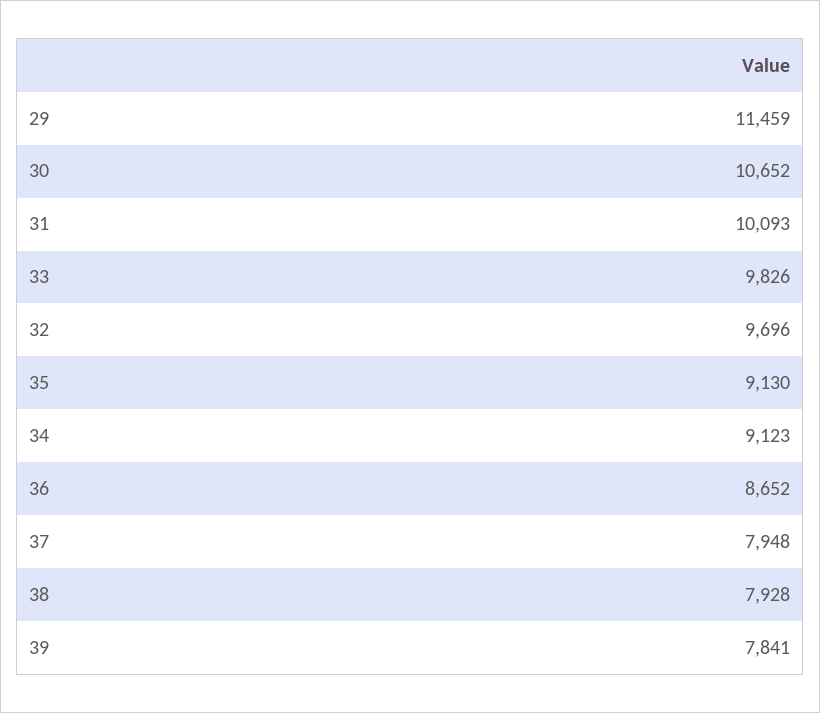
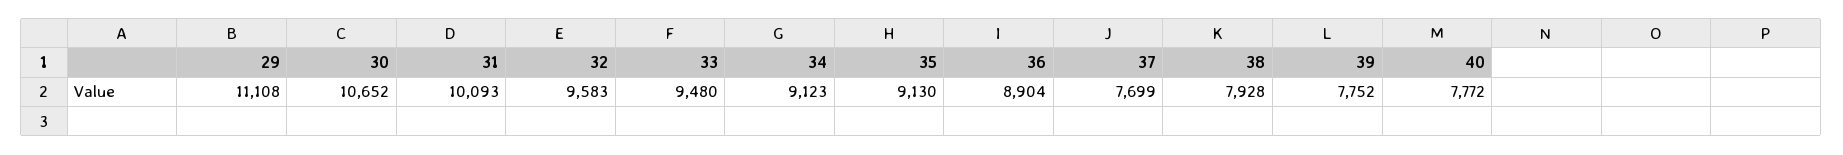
  {
-   "29": 11459,
+   "29": 11108,
    "30": 10652,
    "31": 10093,
-   "33": 9826,
+   "33": 9480,
-   "32": 9696,
+   "32": 9583,
    "35": 9130,
    "34": 9123,
-   "36": 8652,
+   "36": 8904,
-   "37": 7948,
+   "37": 7699,
    "38": 7928,
-   "39": 7841
+   "39": 7752,
+   "40": 7772
  }

